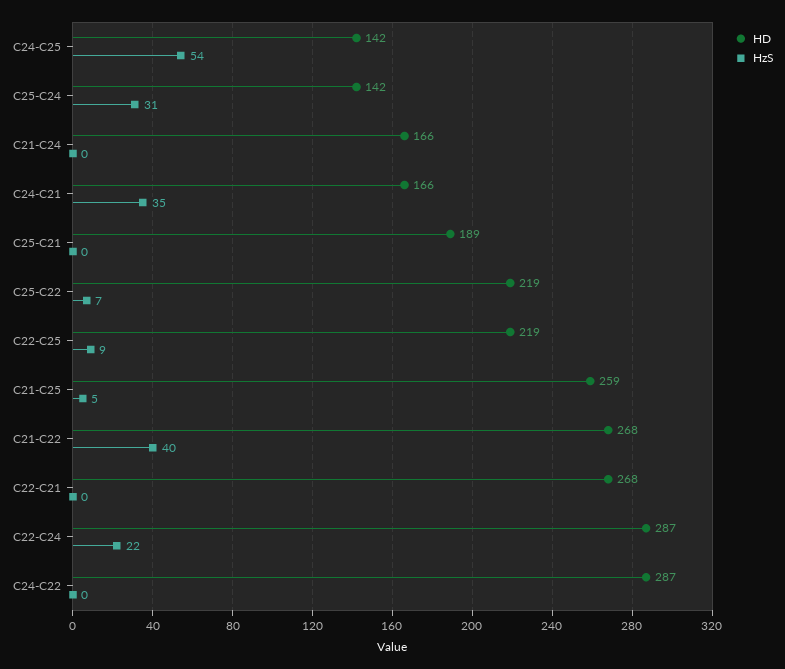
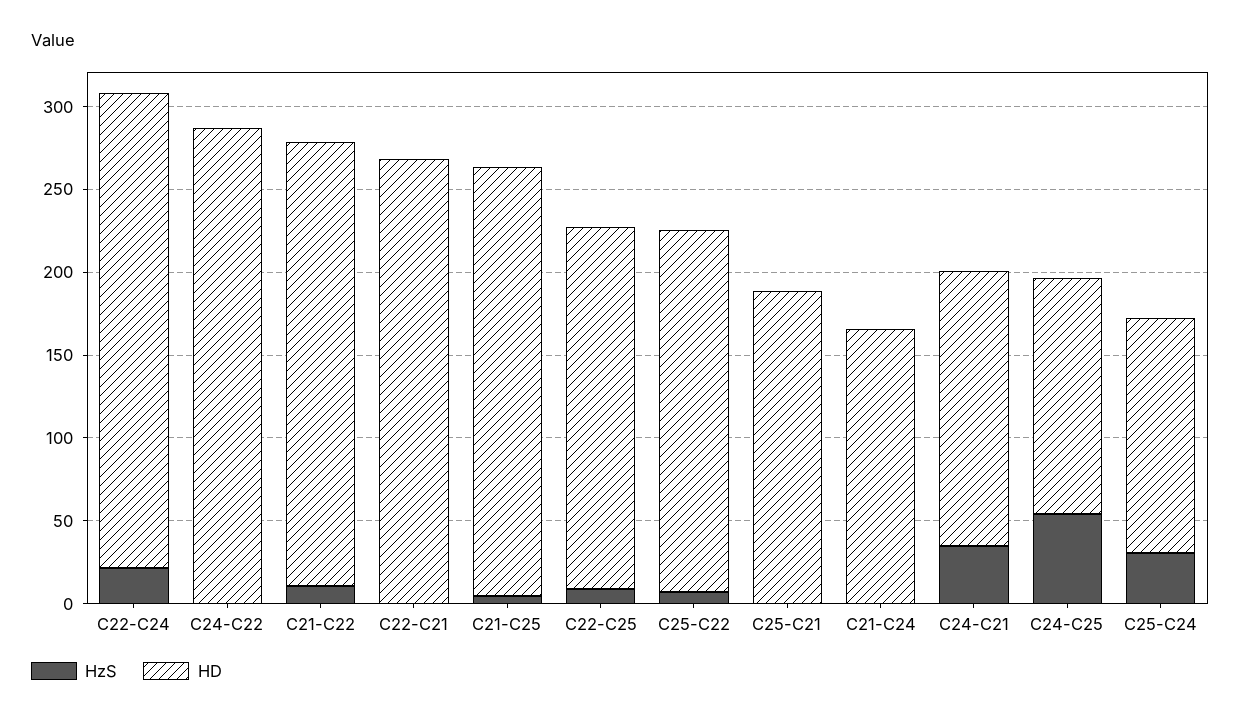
  {
    "HD": {
      "C24-C25": 142,
      "C25-C24": 142,
      "C21-C24": 166,
      "C24-C21": 166,
      "C25-C21": 189,
      "C25-C22": 219,
      "C22-C25": 219,
      "C21-C25": 259,
      "C21-C22": 268,
      "C22-C21": 268,
      "C22-C24": 287,
      "C24-C22": 287
    },
    "HzS": {
      "C24-C25": 54,
      "C25-C24": 31,
      "C21-C24": 0,
      "C24-C21": 35,
      "C25-C21": 0,
      "C25-C22": 7,
      "C22-C25": 9,
      "C21-C25": 5,
-     "C21-C22": 40,
+     "C21-C22": 10,
      "C22-C21": 0,
      "C22-C24": 22,
      "C24-C22": 0
    }
  }

